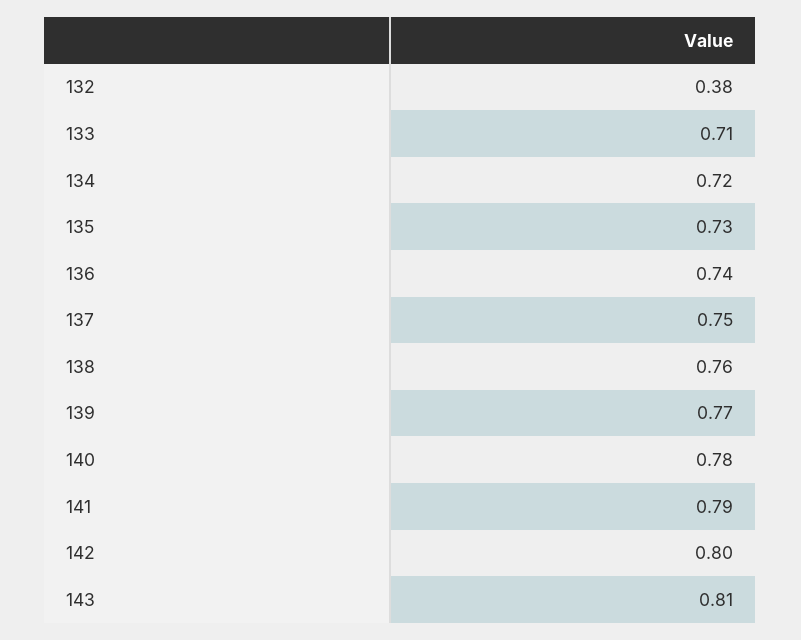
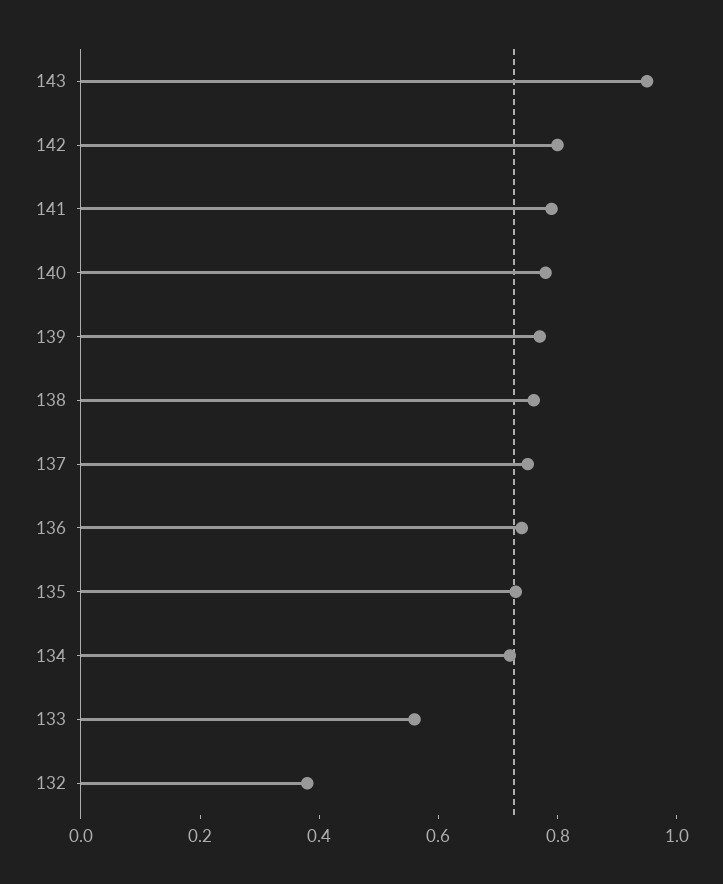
  {
    "132": 0.38,
-   "133": 0.71,
+   "133": 0.55,
    "134": 0.72,
    "135": 0.73,
    "136": 0.74,
    "137": 0.75,
    "138": 0.76,
    "139": 0.77,
    "140": 0.78,
    "141": 0.79,
    "142": 0.8,
-   "143": 0.81
+   "143": 0.95
  }

